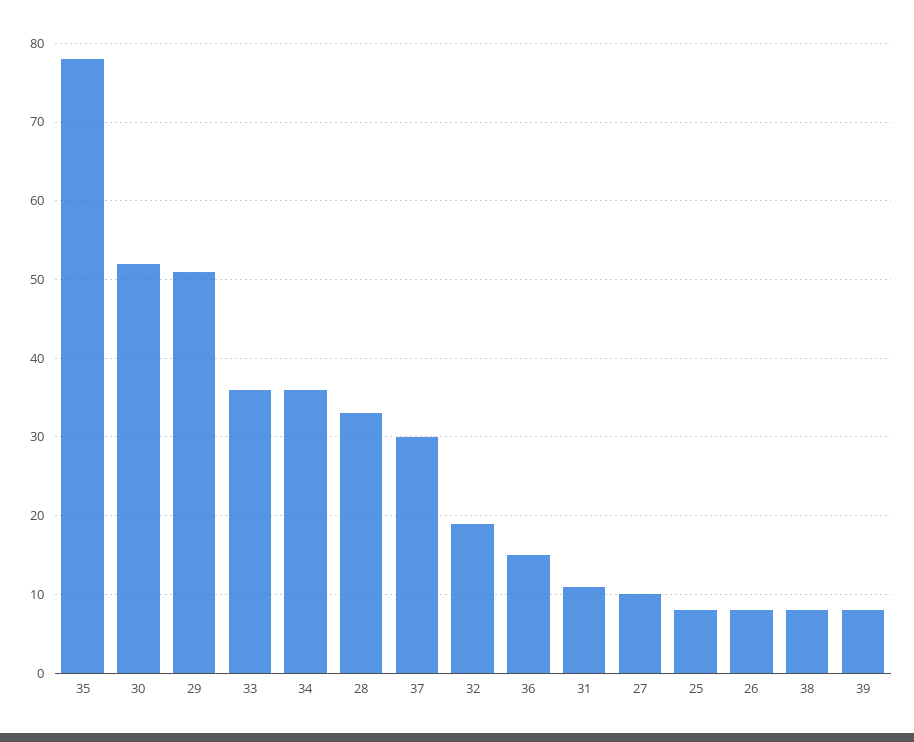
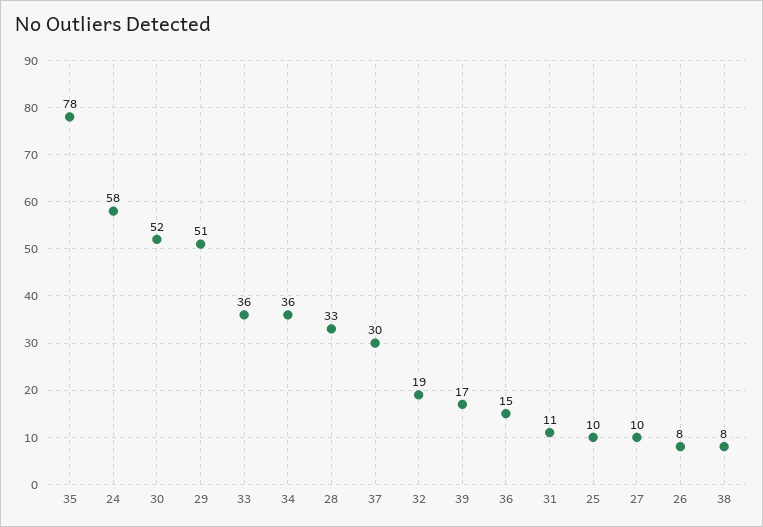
  {
    "35": 78,
    "30": 52,
    "29": 51,
    "33": 36,
    "34": 36,
    "28": 33,
    "37": 30,
    "32": 19,
    "36": 15,
    "31": 11,
    "27": 10,
-   "25": 8,
+   "25": 10,
    "26": 8,
    "38": 8,
-   "39": 8
+   "39": 17,
+   "24": 58
  }

